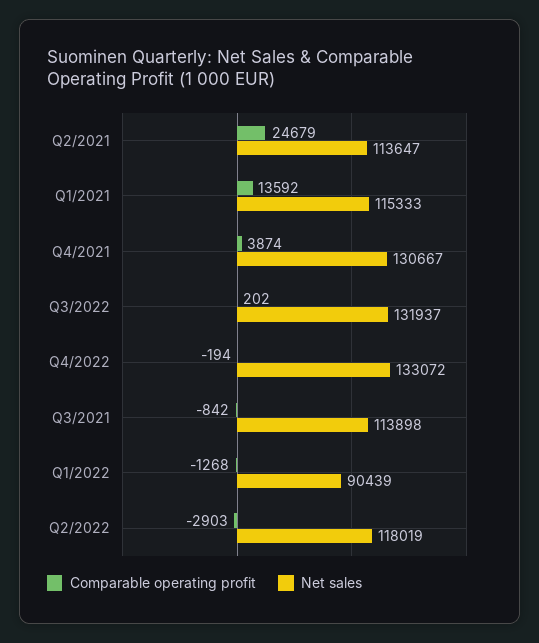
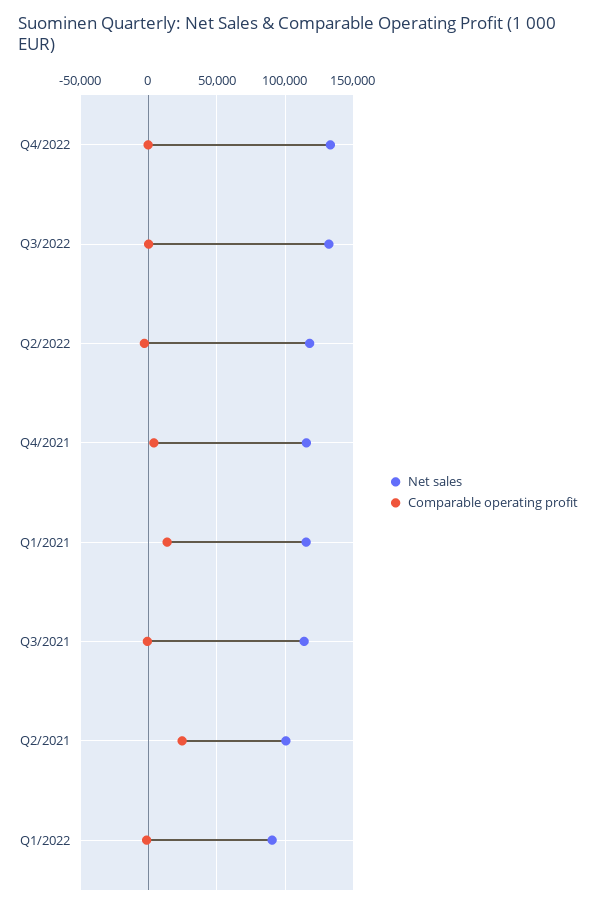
  {
    "Comparable operating profit": {
      "Q2/2021": 24679,
      "Q1/2021": 13592,
      "Q4/2021": 3874,
      "Q3/2022": 202,
      "Q4/2022": -194,
      "Q3/2021": -842,
      "Q1/2022": -1268,
      "Q2/2022": -2903
    },
    "Net sales": {
-     "Q2/2021": 113647,
+     "Q2/2021": 100000,
      "Q1/2021": 115333,
-     "Q4/2021": 130667,
+     "Q4/2021": 115000,
      "Q3/2022": 131937,
      "Q4/2022": 133072,
      "Q3/2021": 113898,
      "Q1/2022": 90439,
      "Q2/2022": 118019
    }
  }

